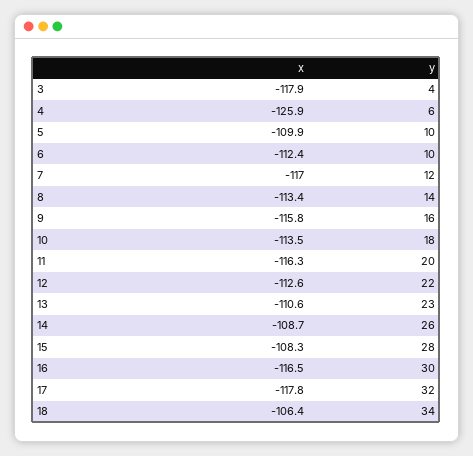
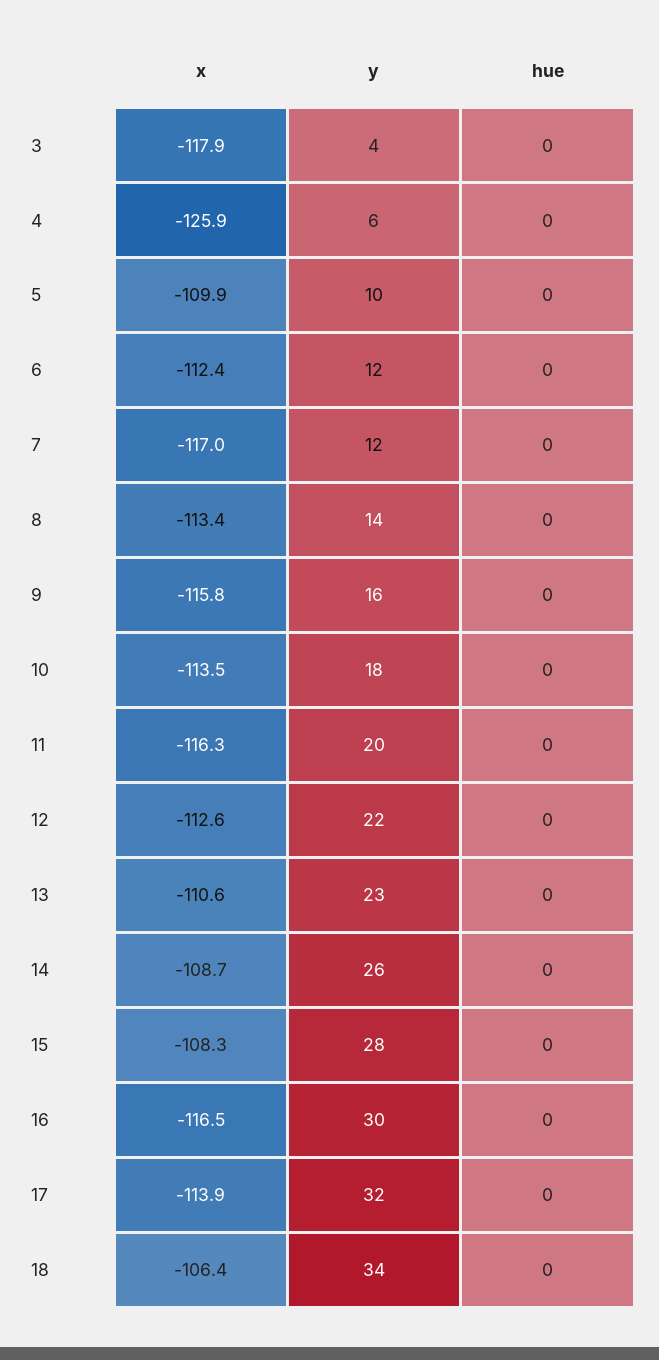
  {
    "x": {
      "3": -117.9,
      "4": -125.9,
      "5": -109.9,
      "6": -112.4,
      "7": -117,
      "8": -113.4,
      "9": -115.8,
      "10": -113.5,
      "11": -116.3,
      "12": -112.6,
      "13": -110.6,
      "14": -108.7,
      "15": -108.3,
      "16": -116.5,
-     "17": -117.8,
+     "17": -113.9,
      "18": -106.4
    },
    "y": {
      "3": 4,
      "4": 6,
      "5": 10,
-     "6": 10,
+     "6": 12,
      "7": 12,
      "8": 14,
      "9": 16,
      "10": 18,
      "11": 20,
      "12": 22,
      "13": 23,
      "14": 26,
      "15": 28,
      "16": 30,
      "17": 32,
      "18": 34
-   }
+   },
+   "hue": {
+     "3": 0,
+     "4": 0,
+     "5": 0,
+     "6": 0,
+     "7": 0,
+     "8": 0,
+     "9": 0,
+     "10": 0,
+     "11": 0,
+     "12": 0,
+     "13": 0,
+     "14": 0,
+     "15": 0,
+     "16": 0,
+     "17": 0,
+     "18": 0
+   }
  }

